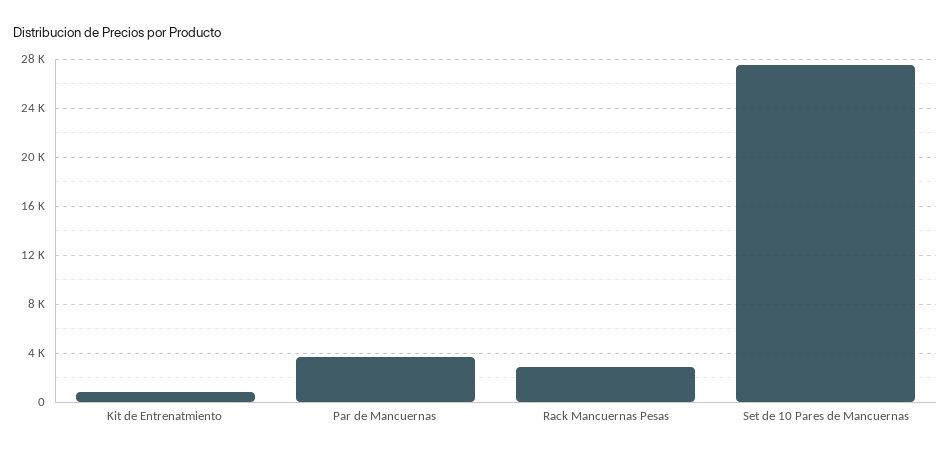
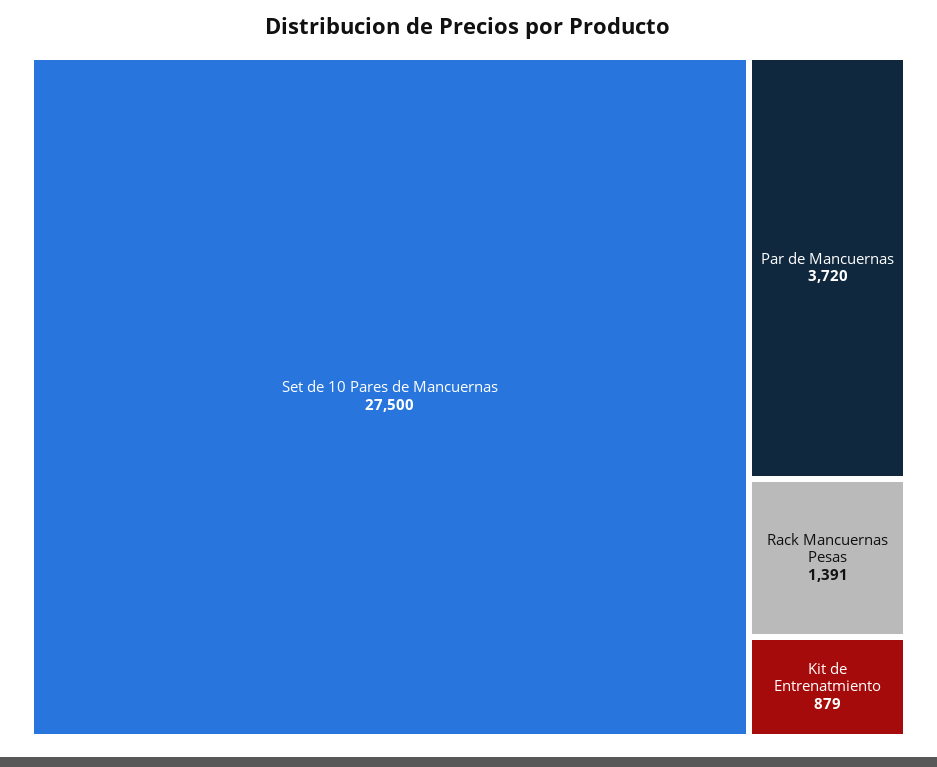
  {
    "Kit de Entrenatmiento": 879,
    "Par de Mancuernas": 3720,
-   "Rack Mancuernas Pesas": 3000,
+   "Rack Mancuernas Pesas": 1391,
    "Set de 10 Pares de Mancuernas": 27500
  }

